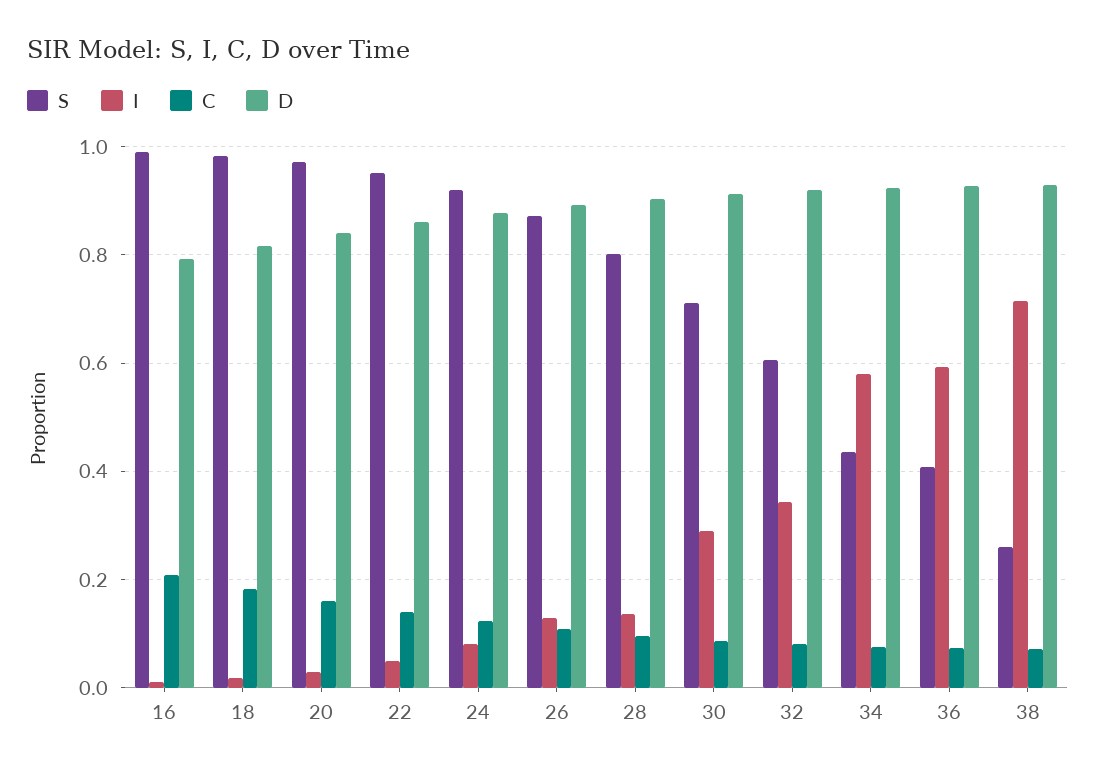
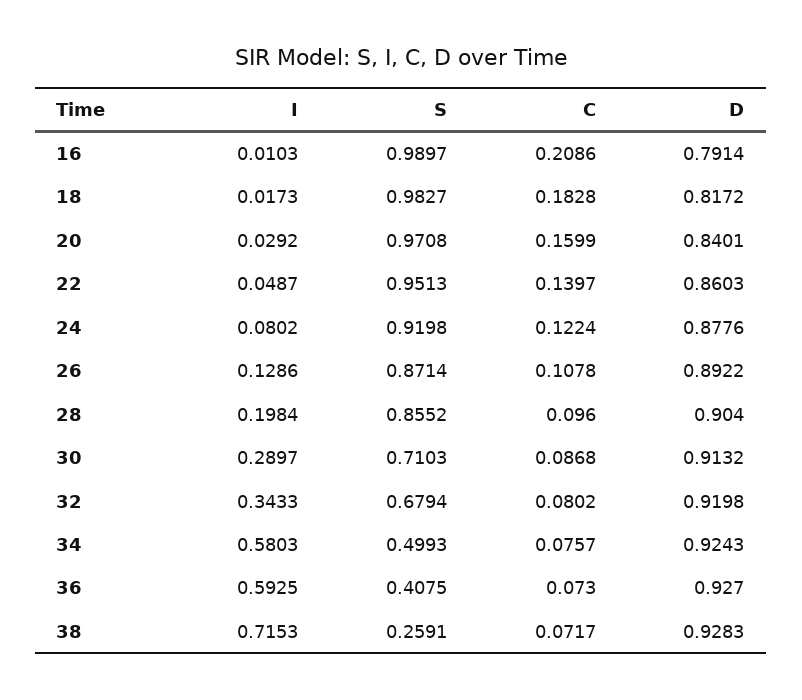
  {
    "S": {
      "16": 0.9897,
      "18": 0.9827,
      "20": 0.9708,
      "22": 0.9513,
      "24": 0.9198,
      "26": 0.8714,
-     "28": 0.8,
+     "28": 0.8552,
      "30": 0.7103,
-     "32": 0.6,
+     "32": 0.6794,
-     "34": 0.44,
+     "34": 0.4993,
      "36": 0.4075,
      "38": 0.2591
    },
    "I": {
      "16": 0.0103,
      "18": 0.0173,
      "20": 0.0292,
      "22": 0.0487,
      "24": 0.0802,
      "26": 0.1286,
-     "28": 0.14,
+     "28": 0.1984,
      "30": 0.2897,
      "32": 0.3433,
      "34": 0.5803,
      "36": 0.5925,
      "38": 0.7153
    },
    "C": {
      "16": 0.2086,
      "18": 0.1828,
      "20": 0.1599,
      "22": 0.1397,
      "24": 0.1224,
      "26": 0.1078,
      "28": 0.096,
      "30": 0.0868,
      "32": 0.0802,
      "34": 0.0757,
      "36": 0.073,
      "38": 0.0717
    },
    "D": {
      "16": 0.7914,
      "18": 0.8172,
      "20": 0.8401,
      "22": 0.8603,
      "24": 0.8776,
      "26": 0.8922,
      "28": 0.904,
      "30": 0.9132,
      "32": 0.9198,
      "34": 0.9243,
      "36": 0.927,
      "38": 0.9283
    }
  }

